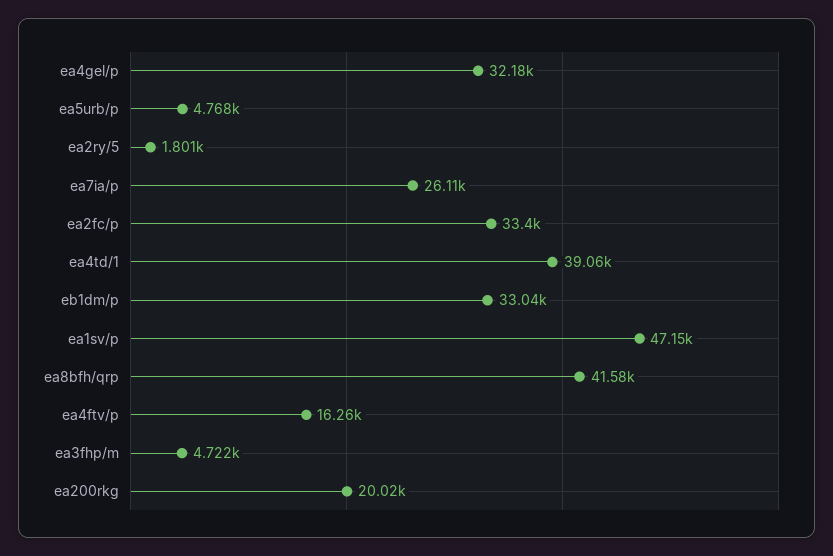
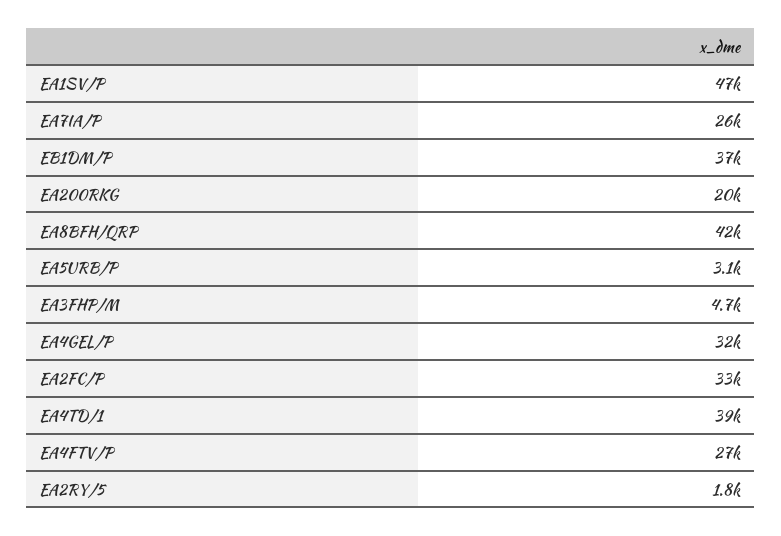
  {
    "ea4gel/p": 32180,
-   "ea5urb/p": 4768,
+   "ea5urb/p": 3100,
    "ea2ry/5": 1801,
    "ea7ia/p": 26110,
    "ea2fc/p": 33400,
    "ea4td/1": 39060,
-   "eb1dm/p": 33040,
+   "eb1dm/p": 37000,
    "ea1sv/p": 47150,
    "ea8bfh/qrp": 41580,
-   "ea4ftv/p": 16260,
+   "ea4ftv/p": 27000,
    "ea3fhp/m": 4722,
    "ea200rkg": 20020
  }

